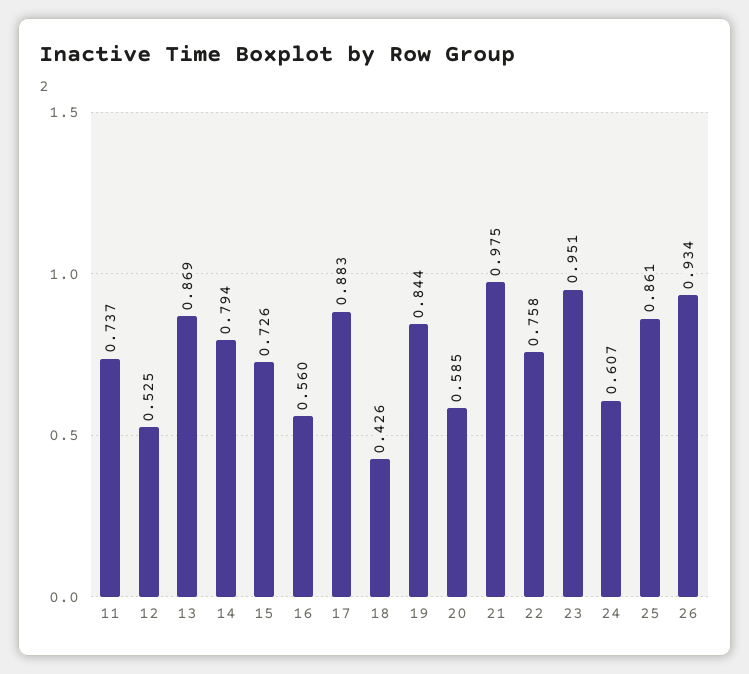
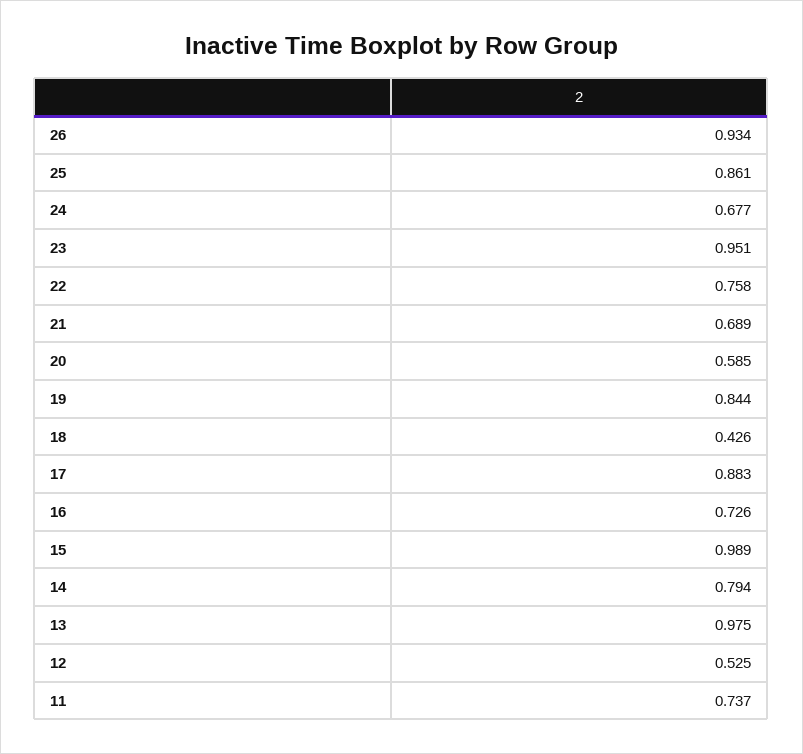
  {
    "11": 0.737,
    "12": 0.525,
-   "13": 0.869,
+   "13": 0.975,
    "14": 0.794,
-   "15": 0.726,
+   "15": 0.989,
-   "16": 0.56,
+   "16": 0.726,
    "17": 0.883,
    "18": 0.426,
    "19": 0.844,
    "20": 0.585,
-   "21": 0.975,
+   "21": 0.689,
    "22": 0.758,
    "23": 0.951,
-   "24": 0.607,
+   "24": 0.677,
    "25": 0.861,
    "26": 0.934
  }

